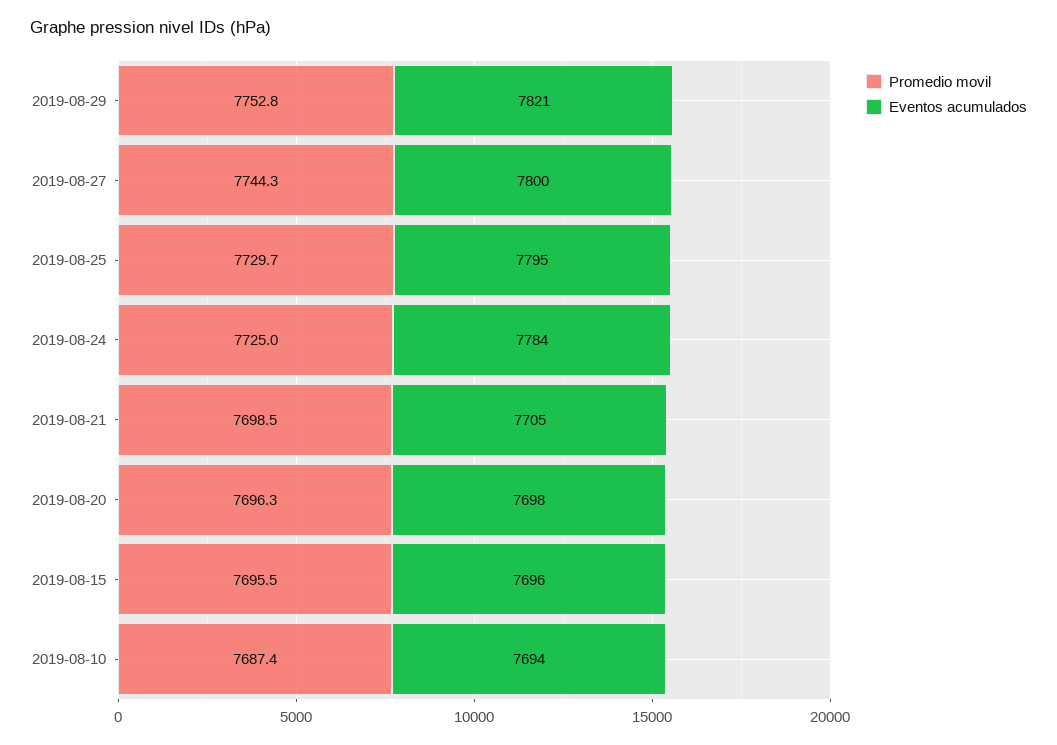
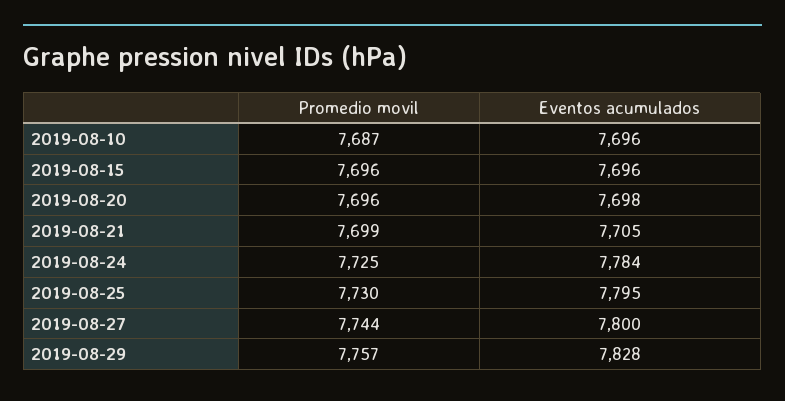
  {
    "Promedio movil": {
-     "2019-08-29": 7752.8,
+     "2019-08-29": 7757,
      "2019-08-27": 7744.3,
      "2019-08-25": 7729.7,
      "2019-08-24": 7725,
      "2019-08-21": 7698.5,
      "2019-08-20": 7696.3,
      "2019-08-15": 7695.5,
      "2019-08-10": 7687.4
    },
    "Eventos acumulados": {
-     "2019-08-29": 7821,
+     "2019-08-29": 7828,
      "2019-08-27": 7800,
      "2019-08-25": 7795,
      "2019-08-24": 7784,
      "2019-08-21": 7705,
      "2019-08-20": 7698,
      "2019-08-15": 7696,
-     "2019-08-10": 7694
+     "2019-08-10": 7696
    }
  }

